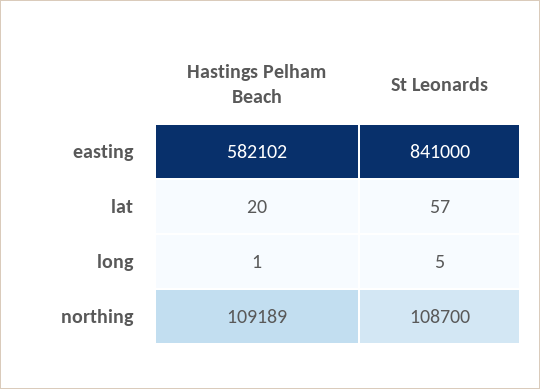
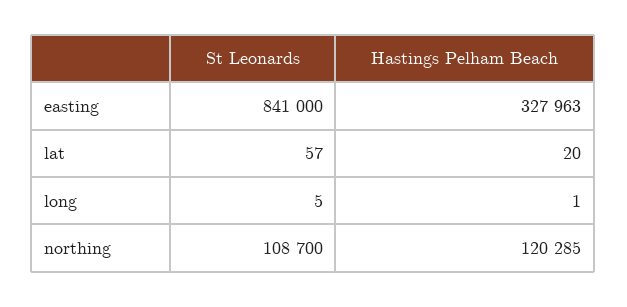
  {
    "Hastings Pelham Beach": {
-     "easting": 582102,
+     "easting": 327963,
      "lat": 20,
      "long": 1,
-     "northing": 109189
+     "northing": 120285
    },
    "St Leonards": {
      "easting": 841000,
      "lat": 57,
      "long": 5,
      "northing": 108700
    }
  }

